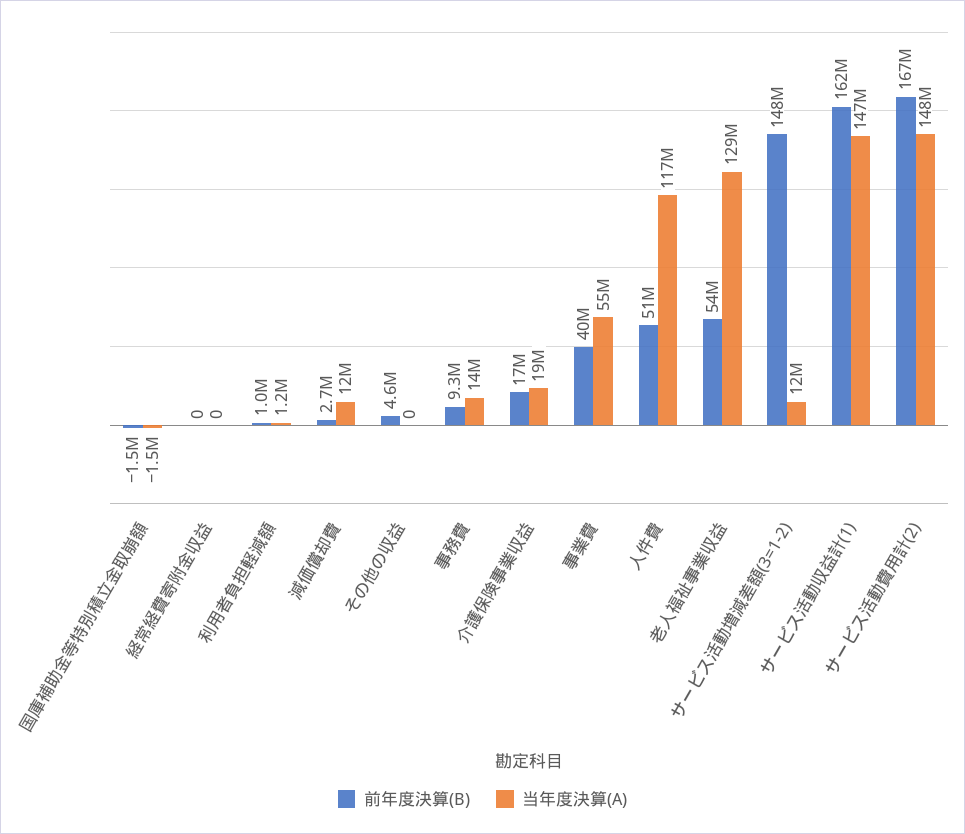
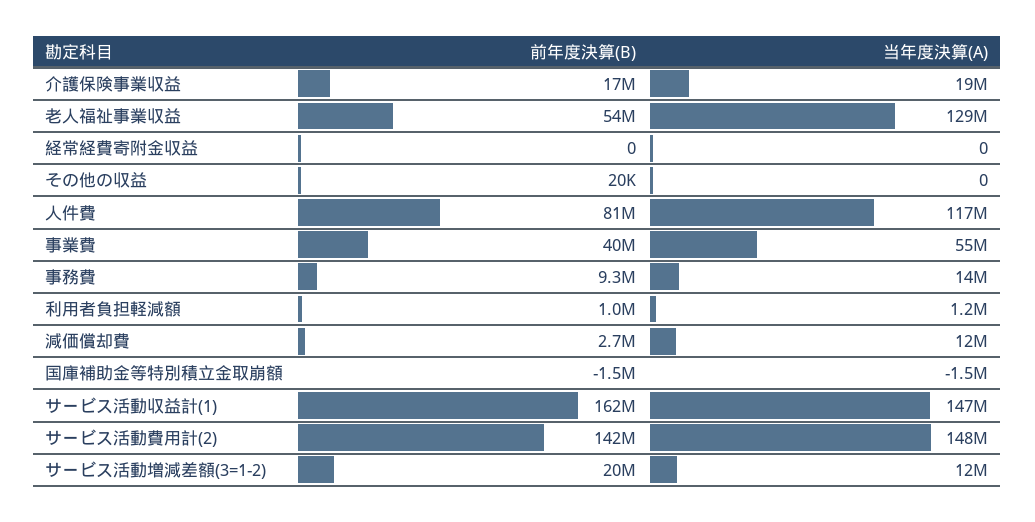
  {
    "前年度決算(B)": {
      "国庫補助金等特別積立金取崩額": -1500000,
      "経常経費寄附金収益": 0,
      "利用者負担軽減額": 1000000,
      "減価償却費": 2700000,
-     "その他の収益": 4600000,
+     "その他の収益": 20000,
      "事務費": 9300000,
      "介護保険事業収益": 17000000,
      "事業費": 40000000,
-     "人件費": 51000000,
+     "人件費": 81000000,
      "老人福祉事業収益": 54000000,
-     "サービス活動増減差額(3=1-2)": 148000000,
+     "サービス活動増減差額(3=1-2)": 20000000,
      "サービス活動収益計(1)": 162000000,
-     "サービス活動費用計(2)": 167000000
+     "サービス活動費用計(2)": 142000000
    },
    "当年度決算(A)": {
      "国庫補助金等特別積立金取崩額": -1500000,
      "経常経費寄附金収益": 0,
      "利用者負担軽減額": 1200000,
      "減価償却費": 12000000,
      "その他の収益": 0,
      "事務費": 14000000,
      "介護保険事業収益": 19000000,
      "事業費": 55000000,
      "人件費": 117000000,
      "老人福祉事業収益": 129000000,
      "サービス活動増減差額(3=1-2)": 12000000,
      "サービス活動収益計(1)": 147000000,
      "サービス活動費用計(2)": 148000000
    }
  }

